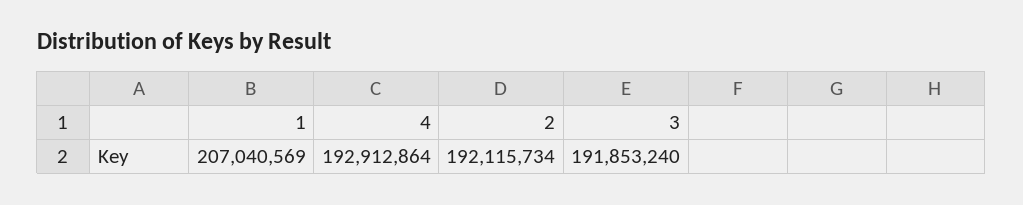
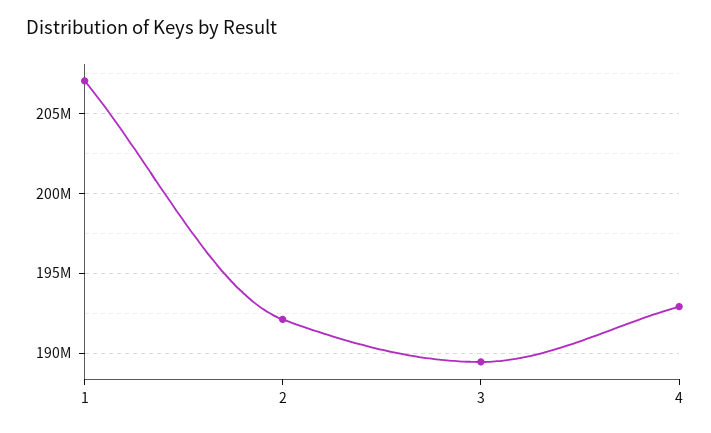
  {
    "1": 207040569,
    "4": 192912864,
    "2": 192115734,
-   "3": 191853240
+   "3": 189500000
  }

